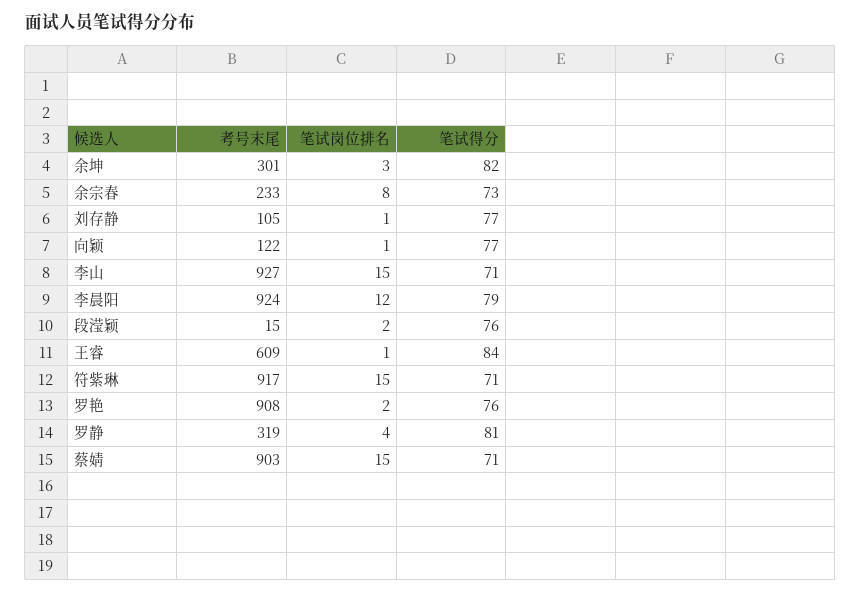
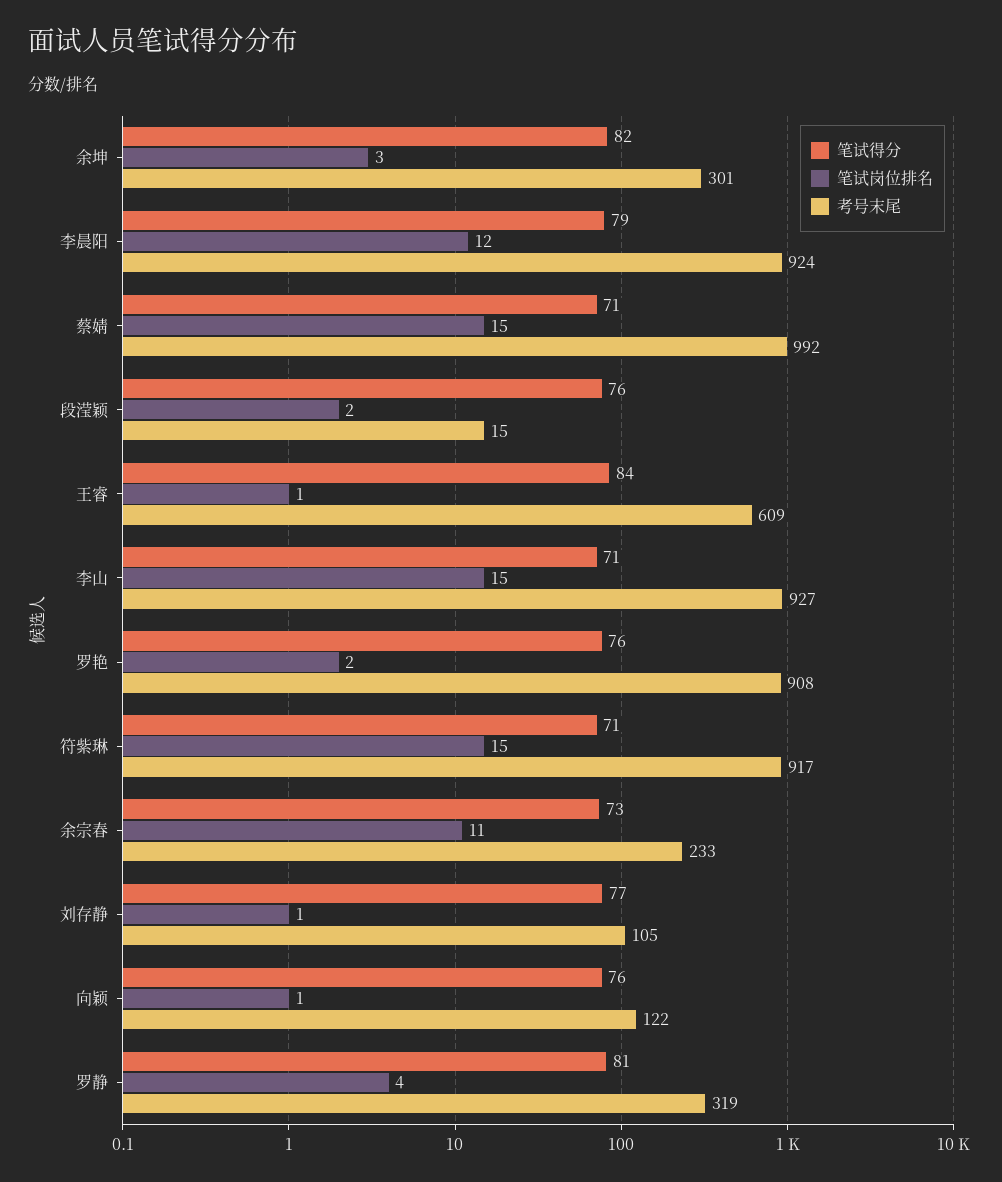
  {
    "考号末尾": {
      "余坤": 301,
      "余宗春": 233,
      "刘存静": 105,
      "向颖": 122,
      "李山": 927,
      "李晨阳": 924,
      "段滢颖": 15,
      "王睿": 609,
      "符紫琳": 917,
      "罗艳": 908,
      "罗静": 319,
-     "蔡婧": 903
+     "蔡婧": 992
    },
    "笔试岗位排名": {
      "余坤": 3,
-     "余宗春": 8,
+     "余宗春": 11,
      "刘存静": 1,
      "向颖": 1,
      "李山": 15,
      "李晨阳": 12,
      "段滢颖": 2,
      "王睿": 1,
      "符紫琳": 15,
      "罗艳": 2,
      "罗静": 4,
      "蔡婧": 15
    },
    "笔试得分": {
      "余坤": 82,
      "余宗春": 73,
      "刘存静": 77,
-     "向颖": 77,
+     "向颖": 76,
      "李山": 71,
      "李晨阳": 79,
      "段滢颖": 76,
      "王睿": 84,
      "符紫琳": 71,
      "罗艳": 76,
      "罗静": 81,
      "蔡婧": 71
    }
  }

